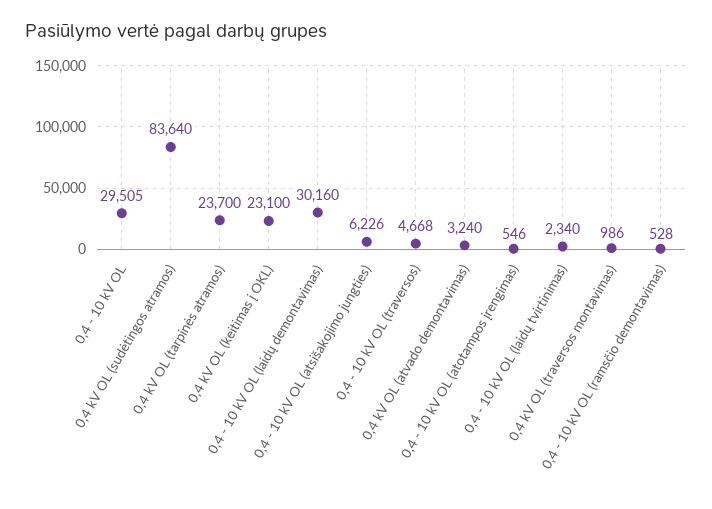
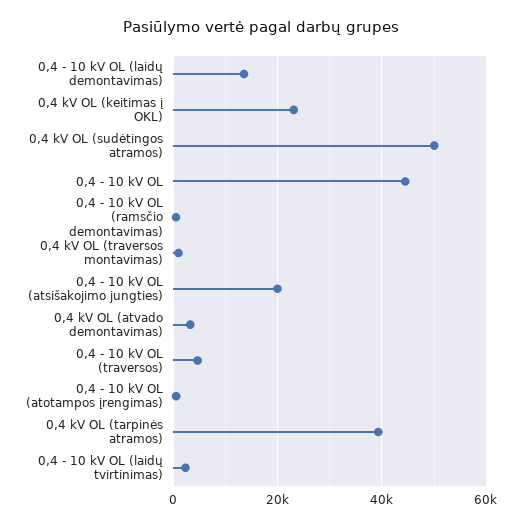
  {
-   "0,4 - 10 kV OL": 29505,
+   "0,4 - 10 kV OL": 44000,
-   "0,4 kV OL (sudėtingos atramos)": 83640,
+   "0,4 kV OL (sudėtingos atramos)": 50000,
-   "0,4 kV OL (tarpinės atramos)": 23700,
+   "0,4 kV OL (tarpinės atramos)": 40000,
    "0,4 kV OL (keitimas į OKL)": 23100,
-   "0,4 - 10 kV OL (laidų demontavimas)": 30160,
+   "0,4 - 10 kV OL (laidų demontavimas)": 14000,
-   "0,4 - 10 kV OL (atsišakojimo jungties)": 6226,
+   "0,4 - 10 kV OL (atsišakojimo jungties)": 20000,
    "0,4 - 10 kV OL (traversos)": 4668,
    "0,4 kV OL (atvado demontavimas)": 3240,
    "0,4 - 10 kV OL (atotampos įrengimas)": 546,
    "0,4 - 10 kV OL (laidų tvirtinimas)": 2340,
    "0,4 kV OL (traversos montavimas)": 986,
    "0,4 - 10 kV OL (ramsčio demontavimas)": 528
  }

